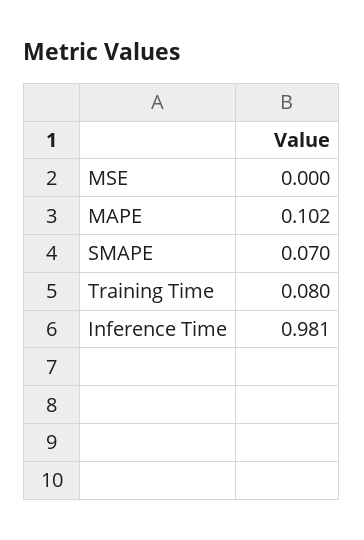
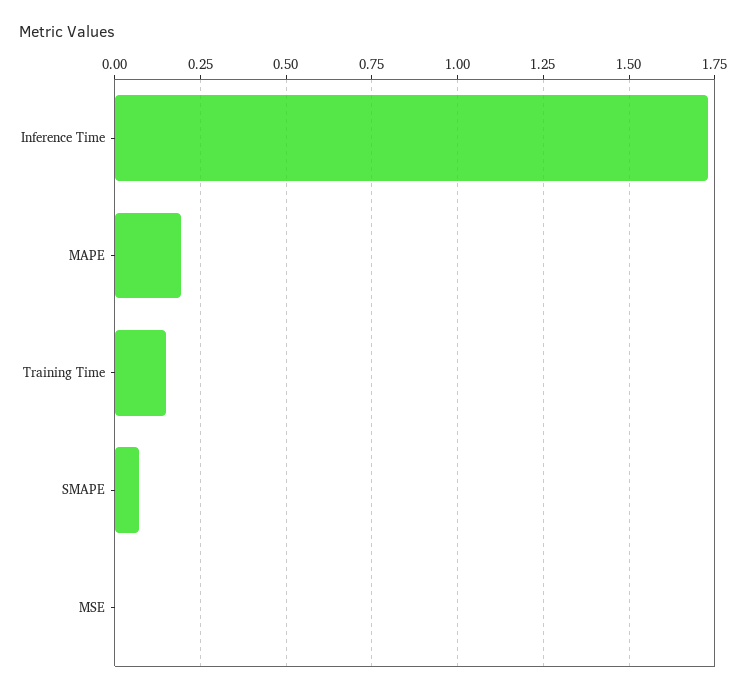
  {
    "MSE": 0,
-   "MAPE": 0.102,
+   "MAPE": 0.2,
    "SMAPE": 0.07,
-   "Training Time": 0.08,
+   "Training Time": 0.15,
-   "Inference Time": 0.981
+   "Inference Time": 1.725
  }

